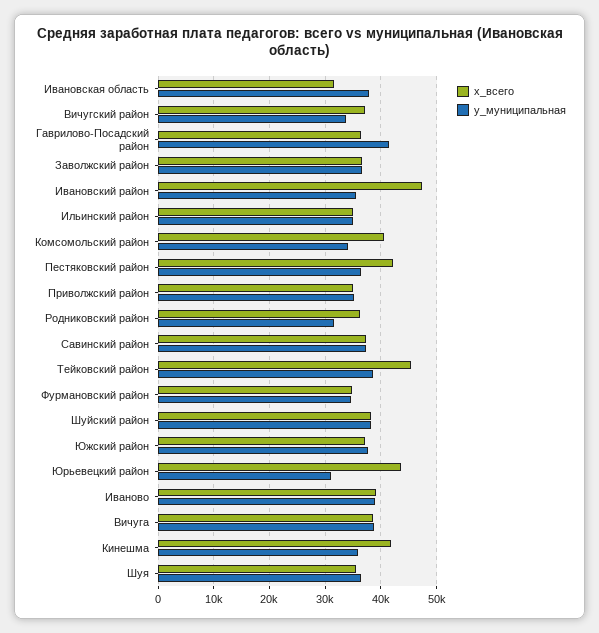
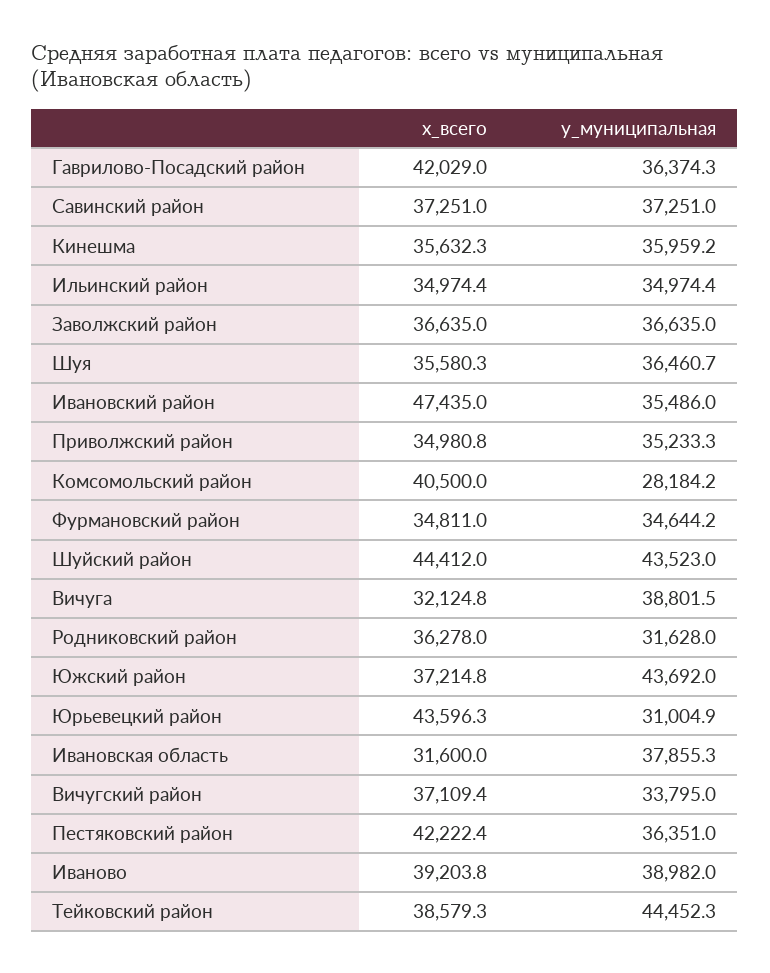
  {
    "x_всего": {
      "Ивановская область": 31600,
      "Вичугский район": 37109.4,
-     "Гаврилово-Посадский район": 36000,
+     "Гаврилово-Посадский район": 42029,
      "Заволжский район": 36635,
      "Ивановский район": 47435,
      "Ильинский район": 34974.4,
      "Комсомольский район": 40500,
      "Пестяковский район": 42222.4,
      "Приволжский район": 34980.8,
      "Родниковский район": 36278,
      "Савинский район": 37251,
-     "Тейковский район": 46000,
+     "Тейковский район": 38579.3,
      "Фурмановский район": 34811,
-     "Шуйский район": 38000,
+     "Шуйский район": 44412,
      "Южский район": 37214.8,
      "Юрьевецкий район": 43596.3,
      "Иваново": 39203.8,
-     "Вичуга": 38000,
+     "Вичуга": 32124.8,
-     "Кинешма": 42000,
+     "Кинешма": 35632.3,
      "Шуя": 35580.3
    },
    "y_муниципальная": {
      "Ивановская область": 37855.3,
      "Вичугский район": 33795,
-     "Гаврилово-Посадский район": 42000,
+     "Гаврилово-Посадский район": 36374.3,
      "Заволжский район": 36635,
      "Ивановский район": 35486,
      "Ильинский район": 34974.4,
-     "Комсомольский район": 34000,
+     "Комсомольский район": 28184.2,
      "Пестяковский район": 36351,
      "Приволжский район": 35233.3,
      "Родниковский район": 31628,
      "Савинский район": 37251,
-     "Тейковский район": 38000,
+     "Тейковский район": 44452.3,
      "Фурмановский район": 34644.2,
-     "Шуйский район": 38000,
+     "Шуйский район": 43523,
-     "Южский район": 38000,
+     "Южский район": 43692,
      "Юрьевецкий район": 31004.9,
      "Иваново": 38982,
      "Вичуга": 38801.5,
      "Кинешма": 35959.2,
      "Шуя": 36460.7
    }
  }

